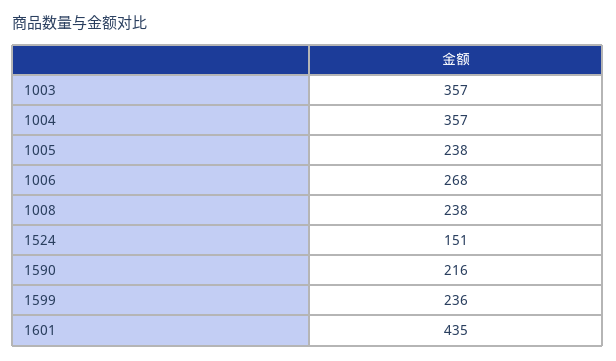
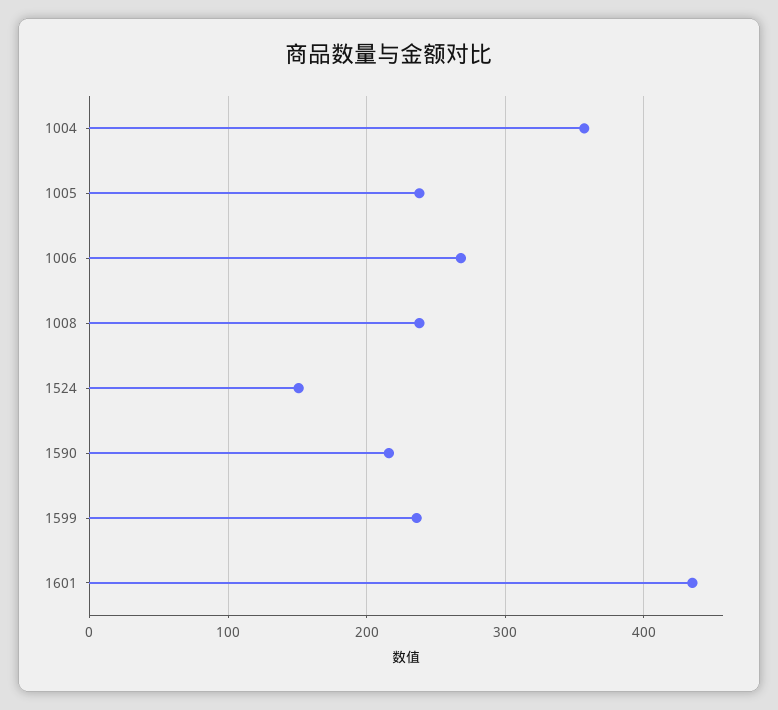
  {
-   "1003": 357,
    "1004": 357,
    "1005": 238,
    "1006": 268,
    "1008": 238,
    "1524": 151,
    "1590": 216,
    "1599": 236,
    "1601": 435
  }

